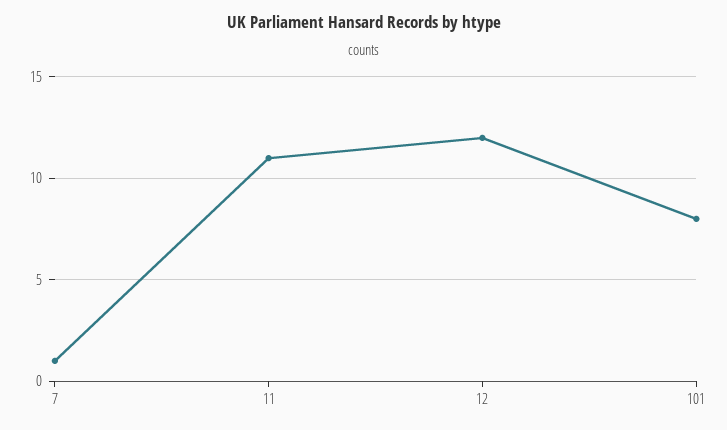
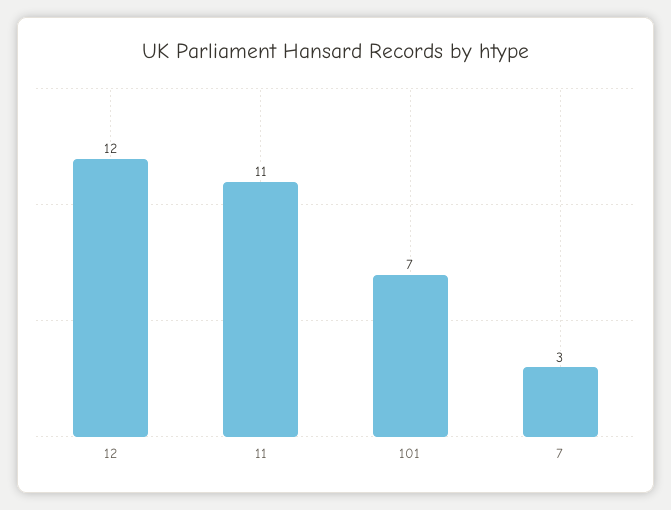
  {
-   "7": 1,
+   "7": 3,
    "11": 11,
    "12": 12,
-   "101": 8
+   "101": 7
  }

